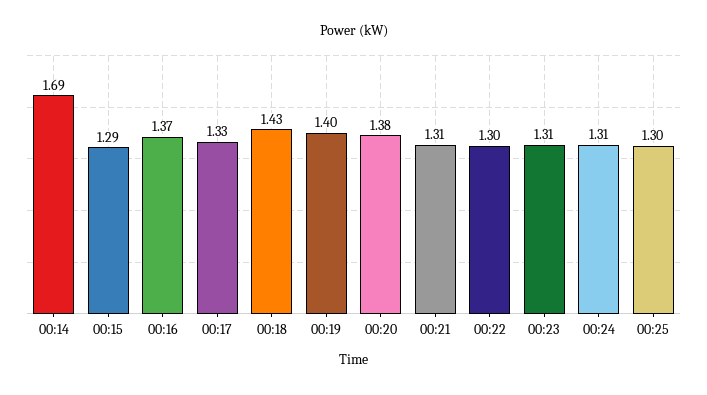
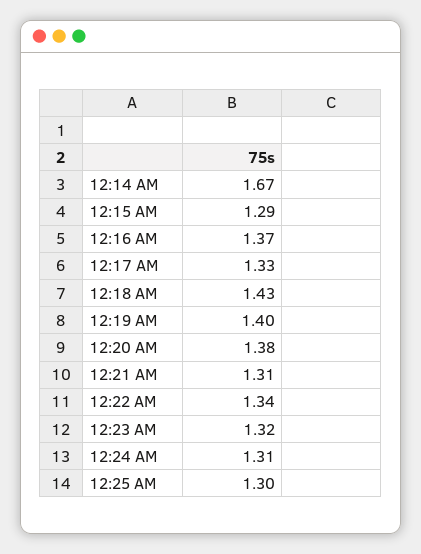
  {
-   "00:14": 1.69,
+   "00:14": 1.67,
    "00:15": 1.29,
    "00:16": 1.37,
    "00:17": 1.33,
    "00:18": 1.43,
    "00:19": 1.4,
    "00:20": 1.38,
    "00:21": 1.31,
-   "00:22": 1.3,
+   "00:22": 1.34,
-   "00:23": 1.31,
+   "00:23": 1.32,
    "00:24": 1.31,
    "00:25": 1.3
  }

